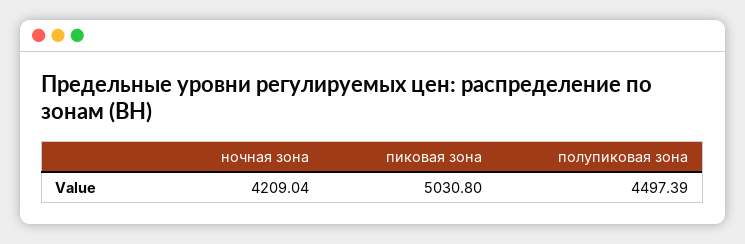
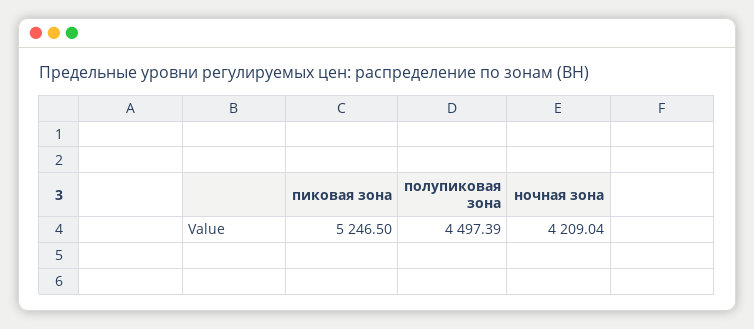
  {
    "ночная зона": 4209.04,
-   "пиковая зона": 5030.8,
+   "пиковая зона": 5246.5,
    "полупиковая зона": 4497.39
  }

